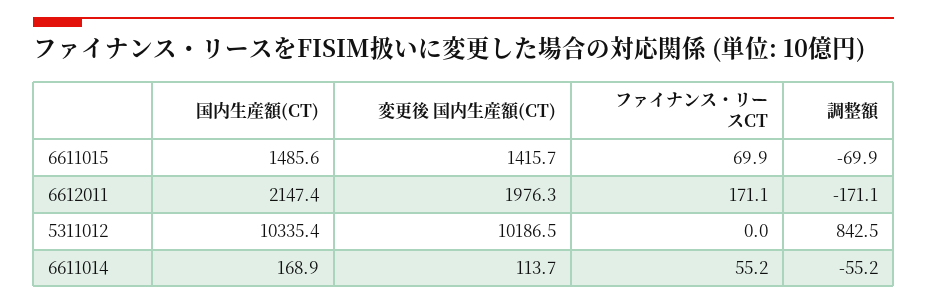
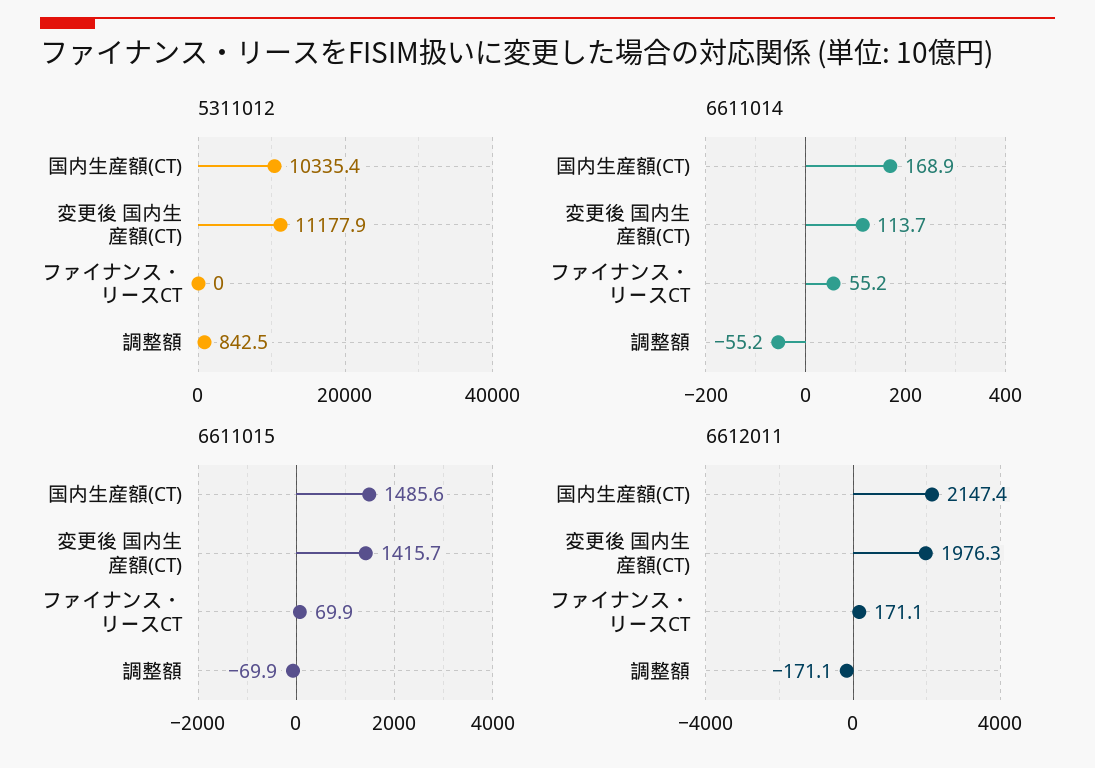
  {
    "6611015": {
      "国内生産額(CT)": 1485.6,
      "変更後 国内生産額(CT)": 1415.7,
      "ファイナンス・リースCT": 69.9,
      "調整額": -69.9
    },
    "6612011": {
      "国内生産額(CT)": 2147.4,
      "変更後 国内生産額(CT)": 1976.3,
      "ファイナンス・リースCT": 171.1,
      "調整額": -171.1
    },
    "5311012": {
      "国内生産額(CT)": 10335.4,
-     "変更後 国内生産額(CT)": 10186.5,
+     "変更後 国内生産額(CT)": 11177.9,
      "ファイナンス・リースCT": 0,
      "調整額": 842.5
    },
    "6611014": {
      "国内生産額(CT)": 168.9,
      "変更後 国内生産額(CT)": 113.7,
      "ファイナンス・リースCT": 55.2,
      "調整額": -55.2
    }
  }

